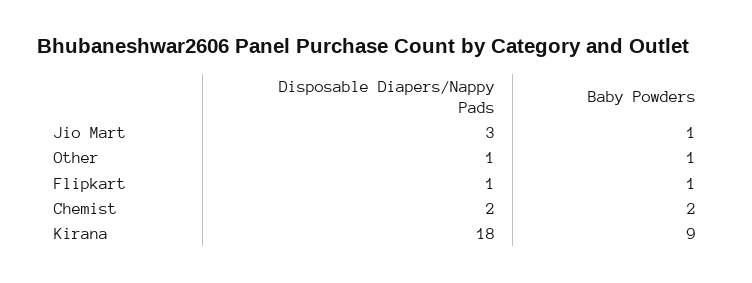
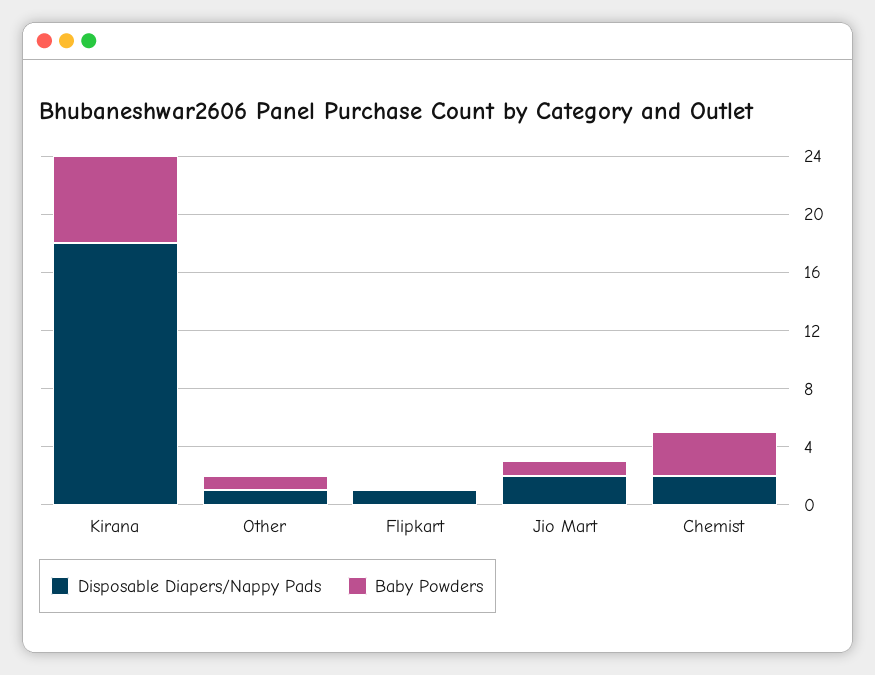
  {
    "Disposable Diapers/Nappy Pads": {
-     "Jio Mart": 3,
+     "Jio Mart": 2,
      "Other": 1,
      "Flipkart": 1,
      "Chemist": 2,
      "Kirana": 18
    },
    "Baby Powders": {
      "Jio Mart": 1,
      "Other": 1,
-     "Flipkart": 1,
+     "Flipkart": 0,
-     "Chemist": 2,
+     "Chemist": 3,
-     "Kirana": 9
+     "Kirana": 6
    }
  }

